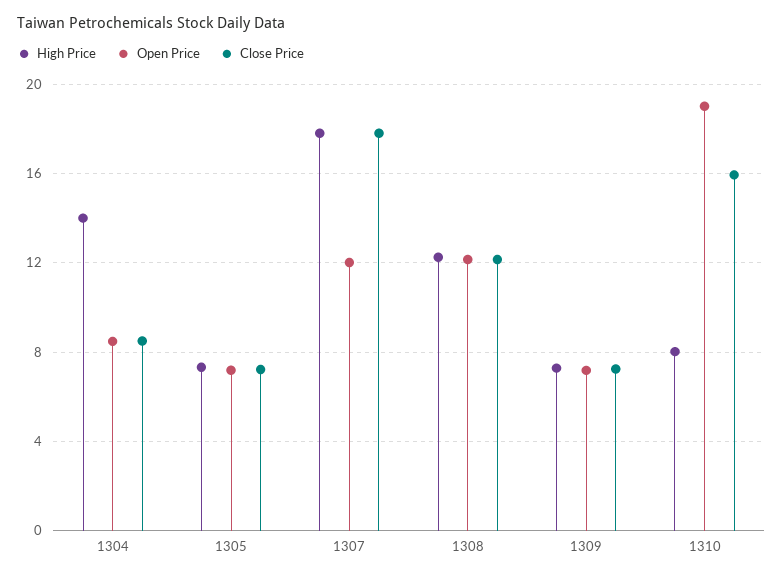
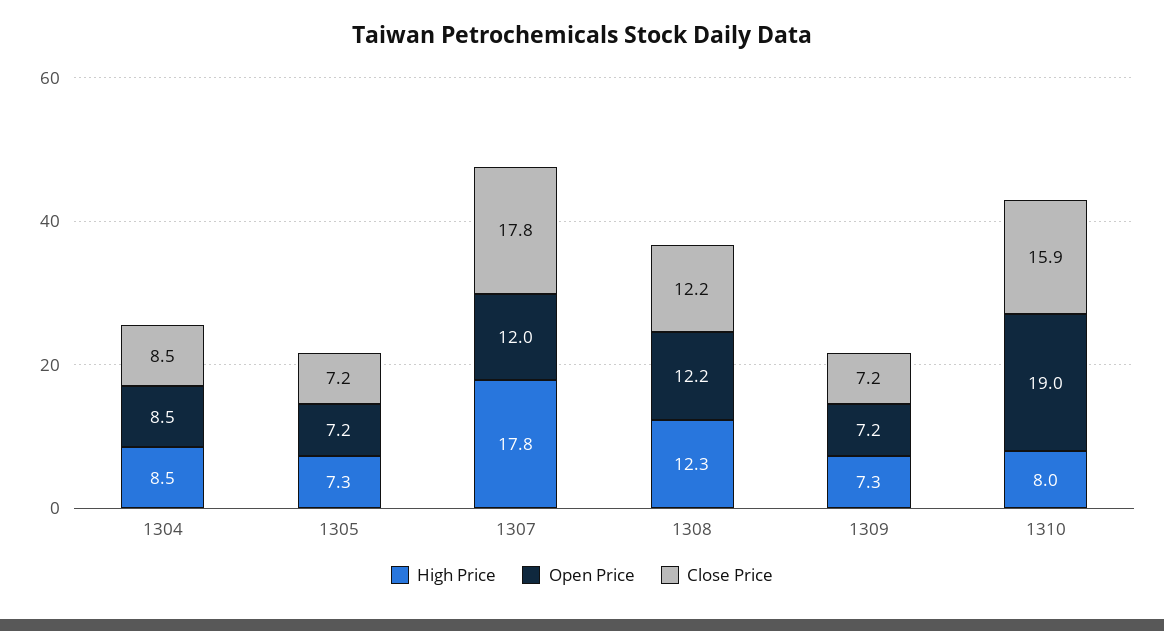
  {
    "High Price": {
-     "1304": 14,
+     "1304": 8.5,
      "1305": 7.3,
      "1307": 17.8,
      "1308": 12.3,
      "1309": 7.3,
      "1310": 8
    },
    "Open Price": {
      "1304": 8.5,
      "1305": 7.2,
      "1307": 12,
      "1308": 12.2,
      "1309": 7.2,
      "1310": 19
    },
    "Close Price": {
      "1304": 8.5,
      "1305": 7.2,
      "1307": 17.8,
      "1308": 12.2,
      "1309": 7.2,
      "1310": 15.9
    }
  }

